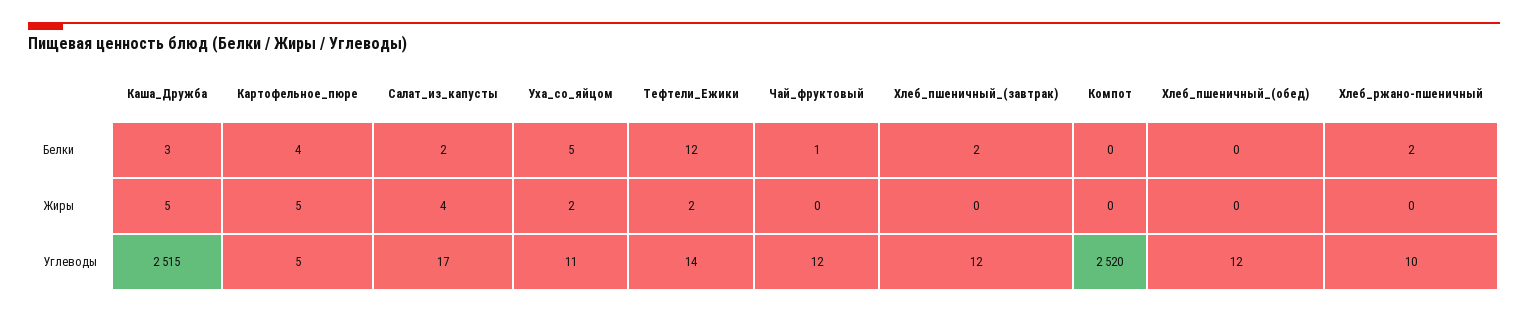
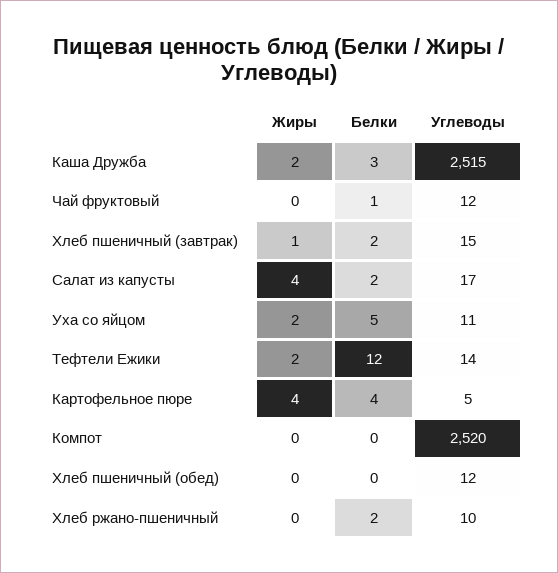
  {
    "Каша_Дружба": {
      "Белки": 3,
-     "Жиры": 5,
+     "Жиры": 2,
      "Углеводы": 2515
    },
    "Картофельное_пюре": {
      "Белки": 4,
-     "Жиры": 5,
+     "Жиры": 4,
      "Углеводы": 5
    },
    "Салат_из_капусты": {
      "Белки": 2,
      "Жиры": 4,
      "Углеводы": 17
    },
    "Уха_со_яйцом": {
      "Белки": 5,
      "Жиры": 2,
      "Углеводы": 11
    },
    "Тефтели_Ежики": {
      "Белки": 12,
      "Жиры": 2,
      "Углеводы": 14
    },
    "Чай_фруктовый": {
      "Белки": 1,
      "Жиры": 0,
      "Углеводы": 12
    },
    "Хлеб_пшеничный_(завтрак)": {
      "Белки": 2,
-     "Жиры": 0,
+     "Жиры": 1,
-     "Углеводы": 12
+     "Углеводы": 15
    },
    "Компот": {
      "Белки": 0,
      "Жиры": 0,
      "Углеводы": 2520
    },
    "Хлеб_пшеничный_(обед)": {
      "Белки": 0,
      "Жиры": 0,
      "Углеводы": 12
    },
    "Хлеб_ржано-пшеничный": {
      "Белки": 2,
      "Жиры": 0,
      "Углеводы": 10
    }
  }

